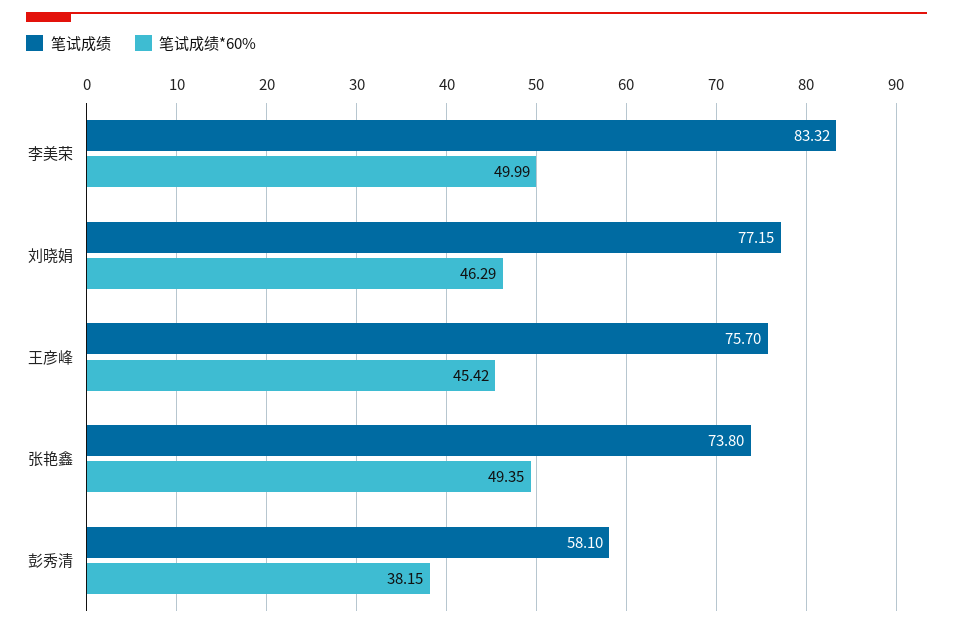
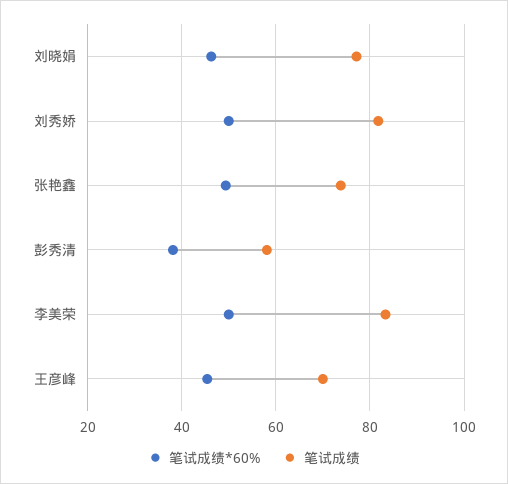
  {
    "笔试成绩": {
      "李美荣": 83.32,
      "刘晓娟": 77.15,
-     "王彦峰": 75.7,
+     "王彦峰": 70,
      "张艳鑫": 73.8,
-     "彭秀清": 58.1
+     "彭秀清": 58.1,
+     "刘秀娇": 82
    },
    "笔试成绩*60%": {
      "李美荣": 49.99,
      "刘晓娟": 46.29,
      "王彦峰": 45.42,
      "张艳鑫": 49.35,
-     "彭秀清": 38.15
+     "彭秀清": 38.15,
+     "刘秀娇": 50
    }
  }

